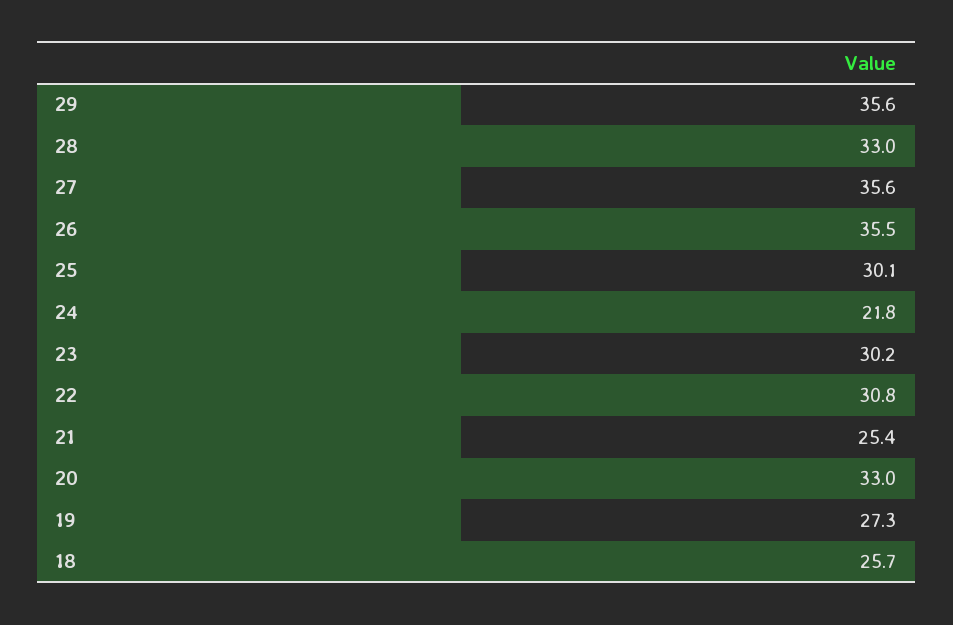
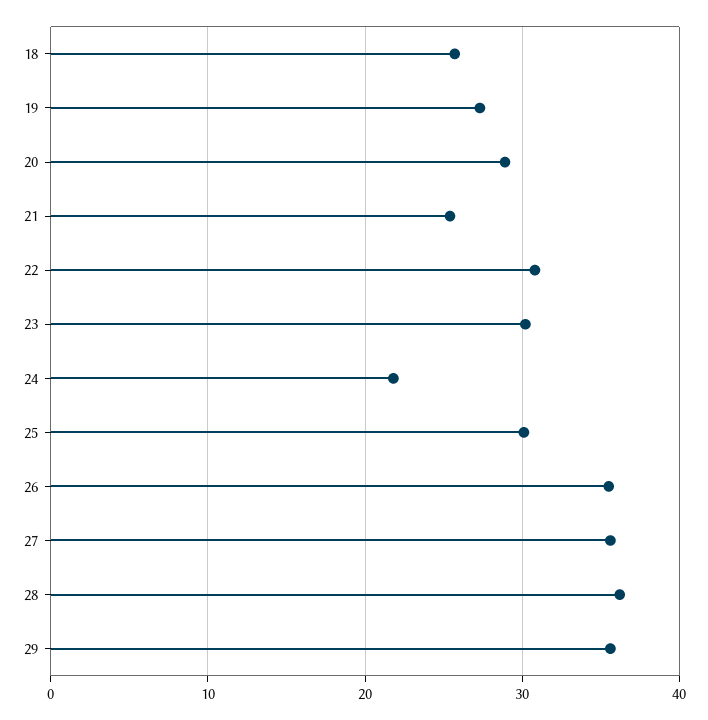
  {
    "29": 35.6,
-   "28": 33,
+   "28": 36,
    "27": 35.6,
    "26": 35.5,
    "25": 30.1,
    "24": 21.8,
    "23": 30.2,
    "22": 30.8,
    "21": 25.4,
-   "20": 33,
+   "20": 29,
    "19": 27.3,
    "18": 25.7
  }

